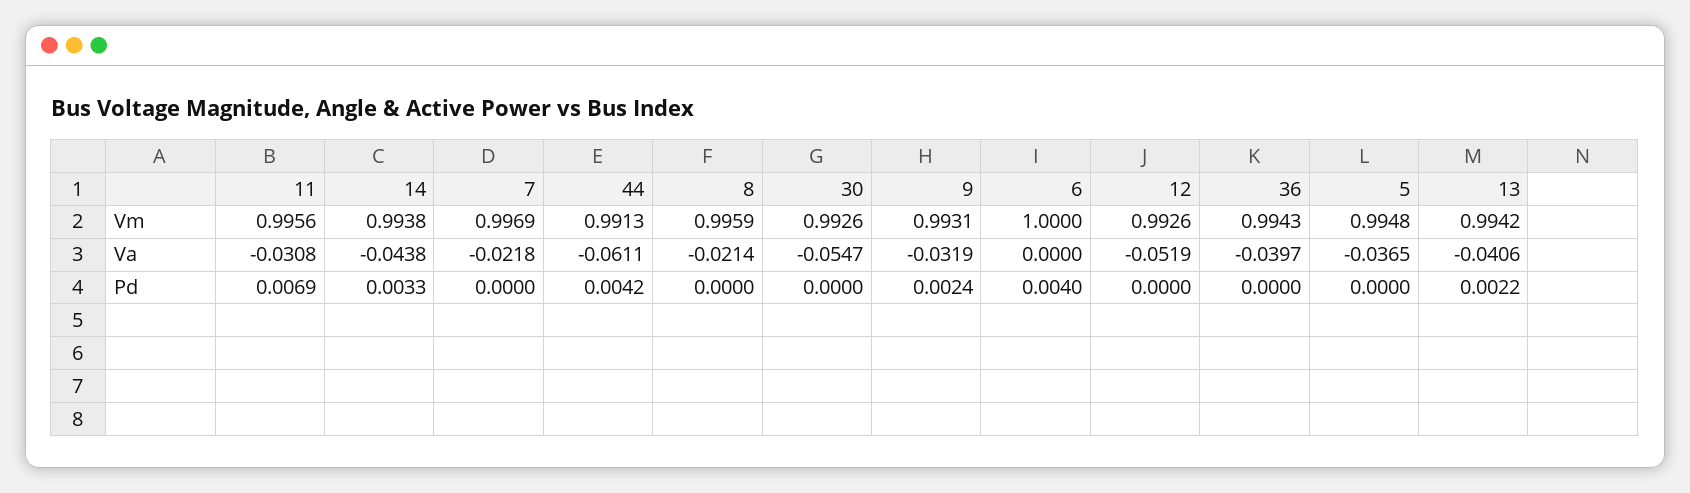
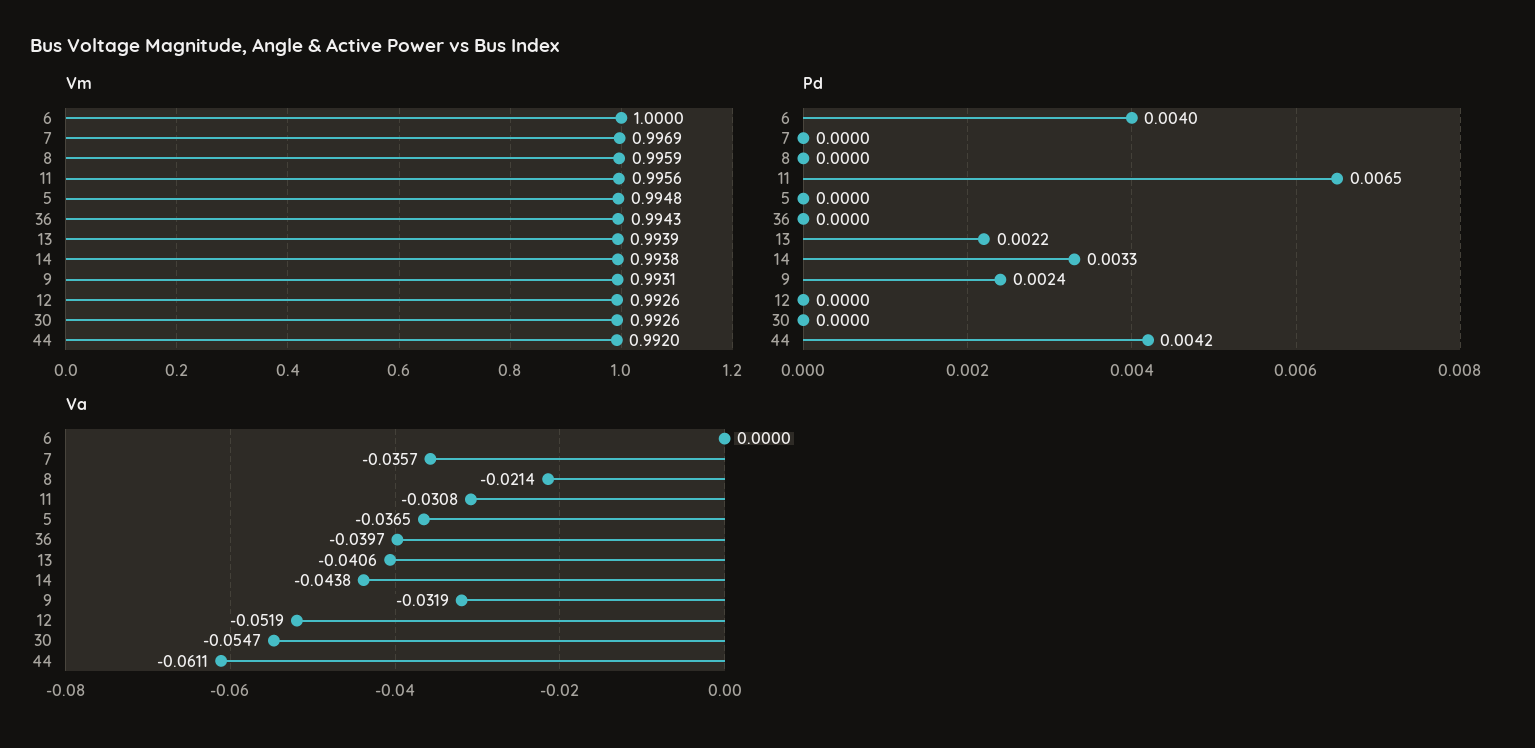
  {
    "Vm": {
      "11": 0.9956,
      "14": 0.9938,
      "7": 0.9969,
-     "44": 0.9913,
+     "44": 0.992,
      "8": 0.9959,
      "30": 0.9926,
      "9": 0.9931,
      "6": 1,
      "12": 0.9926,
      "36": 0.9943,
      "5": 0.9948,
-     "13": 0.9942
+     "13": 0.9939
    },
    "Va": {
      "11": -0.0308,
      "14": -0.0438,
-     "7": -0.0218,
+     "7": -0.0357,
      "44": -0.0611,
      "8": -0.0214,
      "30": -0.0547,
      "9": -0.0319,
      "6": 0,
      "12": -0.0519,
      "36": -0.0397,
      "5": -0.0365,
      "13": -0.0406
    },
    "Pd": {
-     "11": 0.0069,
+     "11": 0.0065,
      "14": 0.0033,
      "7": 0,
      "44": 0.0042,
      "8": 0,
      "30": 0,
      "9": 0.0024,
      "6": 0.004,
      "12": 0,
      "36": 0,
      "5": 0,
      "13": 0.0022
    }
  }

